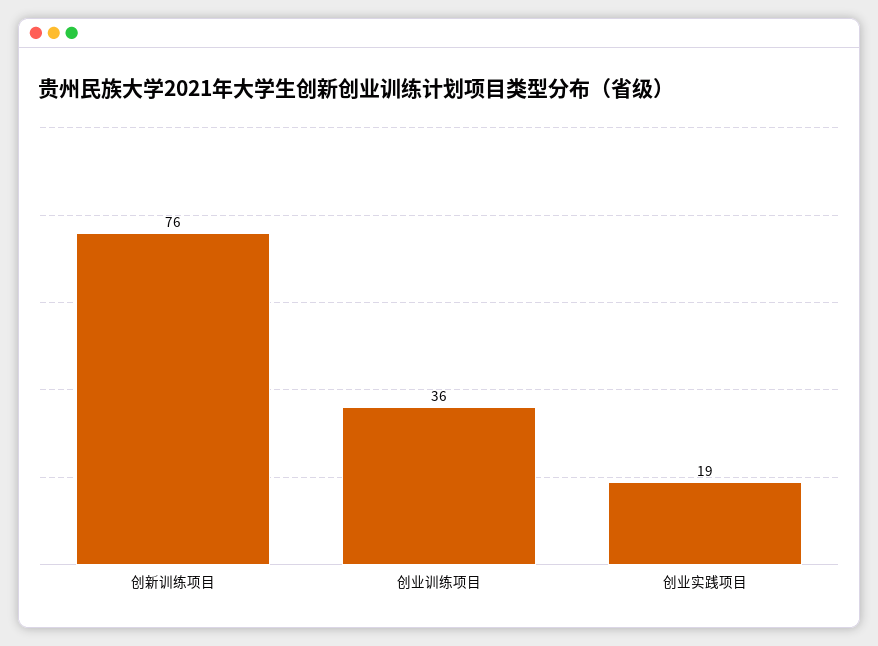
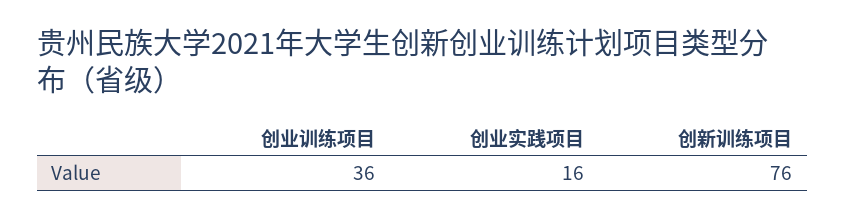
  {
    "创新训练项目": 76,
    "创业训练项目": 36,
-   "创业实践项目": 19
+   "创业实践项目": 16
  }

